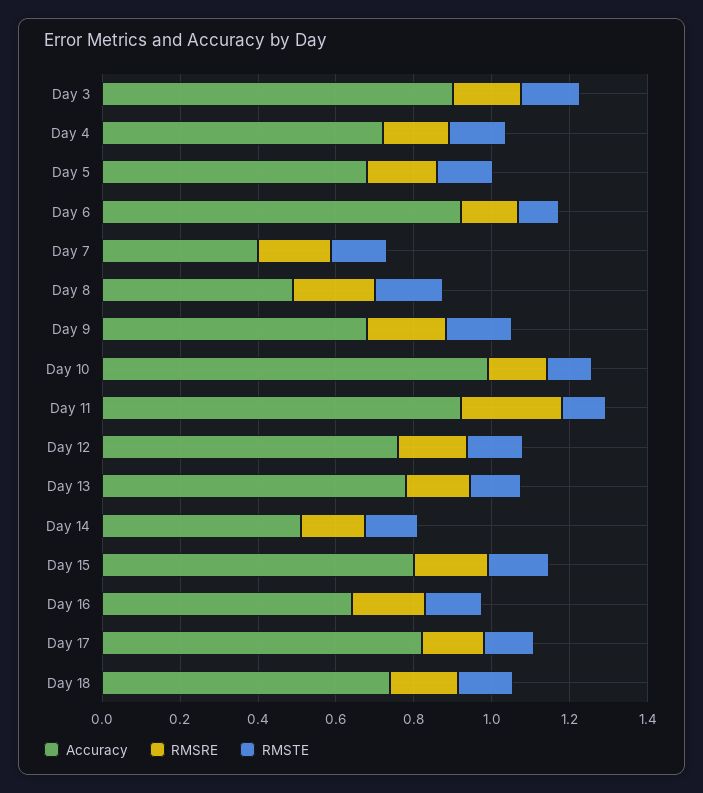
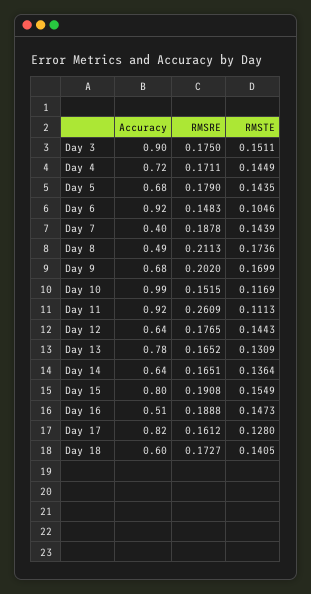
  {
    "Accuracy": {
      "Day 3": 0.9,
      "Day 4": 0.72,
      "Day 5": 0.68,
      "Day 6": 0.92,
      "Day 7": 0.4,
      "Day 8": 0.49,
      "Day 9": 0.68,
      "Day 10": 0.99,
      "Day 11": 0.92,
-     "Day 12": 0.75,
+     "Day 12": 0.64,
      "Day 13": 0.78,
-     "Day 14": 0.5,
+     "Day 14": 0.64,
      "Day 15": 0.8,
-     "Day 16": 0.65,
+     "Day 16": 0.51,
      "Day 17": 0.82,
-     "Day 18": 0.75
+     "Day 18": 0.6
    },
    "RMSRE": {
      "Day 3": 0.175,
      "Day 4": 0.1711,
      "Day 5": 0.179,
      "Day 6": 0.1483,
      "Day 7": 0.1878,
      "Day 8": 0.2113,
      "Day 9": 0.202,
      "Day 10": 0.1515,
      "Day 11": 0.2609,
      "Day 12": 0.1765,
      "Day 13": 0.1652,
      "Day 14": 0.1651,
      "Day 15": 0.1908,
      "Day 16": 0.1888,
      "Day 17": 0.1612,
      "Day 18": 0.1727
    },
    "RMSTE": {
      "Day 3": 0.1511,
      "Day 4": 0.1449,
      "Day 5": 0.1435,
      "Day 6": 0.1046,
      "Day 7": 0.1439,
      "Day 8": 0.1736,
      "Day 9": 0.1699,
      "Day 10": 0.1169,
      "Day 11": 0.1113,
      "Day 12": 0.1443,
      "Day 13": 0.1309,
      "Day 14": 0.1364,
      "Day 15": 0.1549,
      "Day 16": 0.1473,
      "Day 17": 0.128,
      "Day 18": 0.1405
    }
  }

